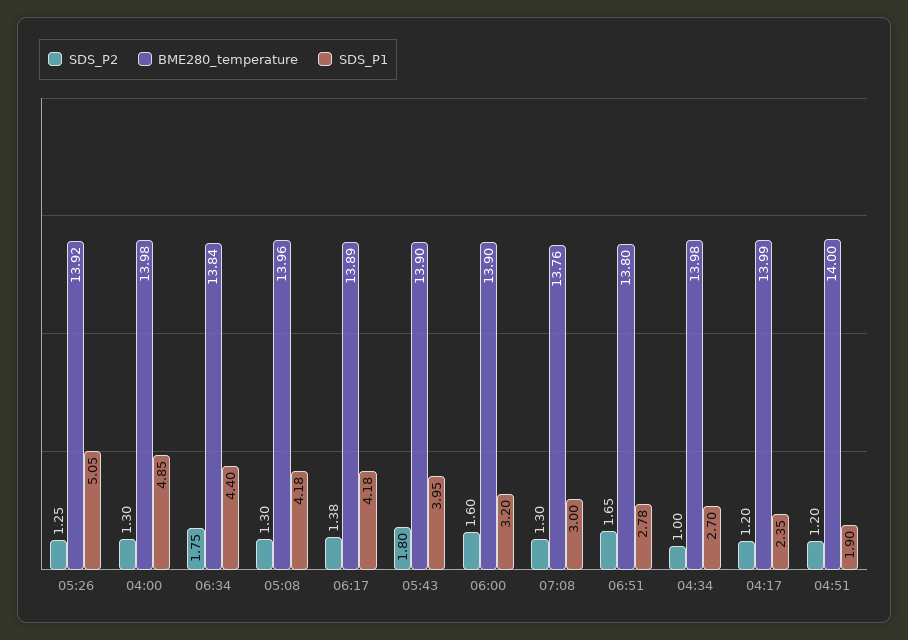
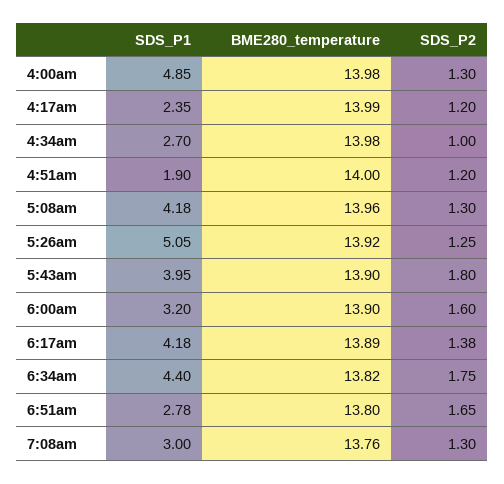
  {
    "SDS_P2": {
      "05:26": 1.25,
      "04:00": 1.3,
      "06:34": 1.75,
      "05:08": 1.3,
      "06:17": 1.38,
      "05:43": 1.8,
      "06:00": 1.6,
      "07:08": 1.3,
      "06:51": 1.65,
      "04:34": 1,
      "04:17": 1.2,
      "04:51": 1.2
    },
    "BME280_temperature": {
      "05:26": 13.92,
      "04:00": 13.98,
-     "06:34": 13.84,
+     "06:34": 13.82,
      "05:08": 13.96,
      "06:17": 13.89,
      "05:43": 13.9,
      "06:00": 13.9,
      "07:08": 13.76,
      "06:51": 13.8,
      "04:34": 13.98,
      "04:17": 13.99,
      "04:51": 14
    },
    "SDS_P1": {
      "05:26": 5.05,
      "04:00": 4.85,
      "06:34": 4.4,
      "05:08": 4.18,
      "06:17": 4.18,
      "05:43": 3.95,
      "06:00": 3.2,
      "07:08": 3,
      "06:51": 2.78,
      "04:34": 2.7,
      "04:17": 2.35,
      "04:51": 1.9
    }
  }

